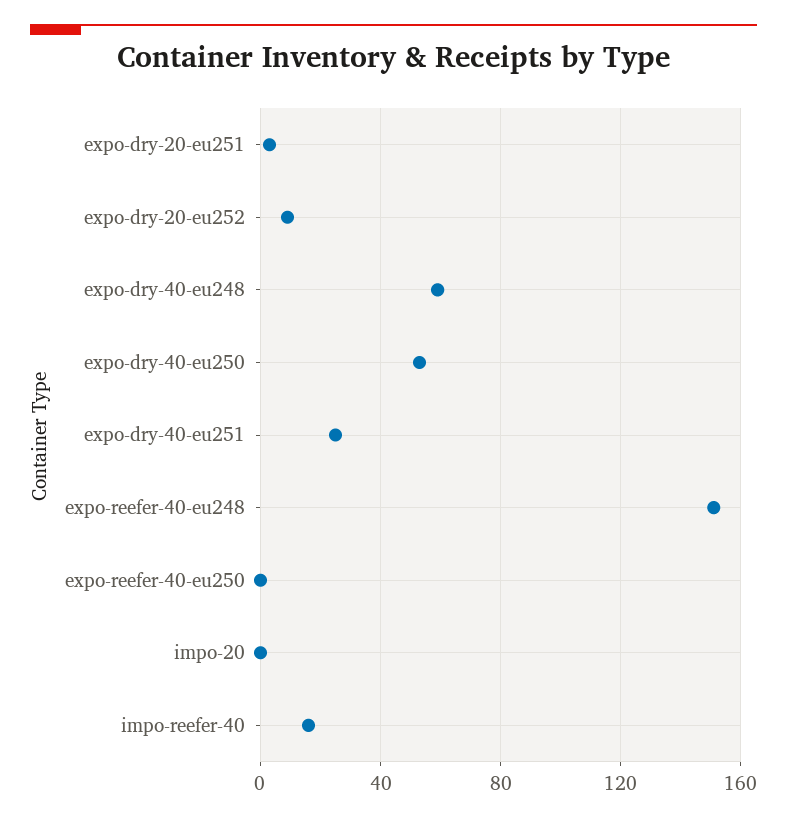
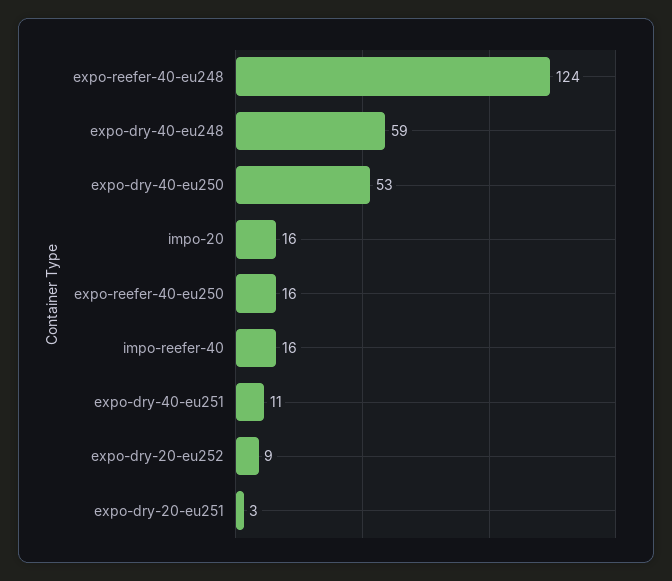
  {
    "expo-dry-20-eu251": 3,
    "expo-dry-20-eu252": 9,
    "expo-dry-40-eu248": 59,
    "expo-dry-40-eu250": 53,
-   "expo-dry-40-eu251": 25,
+   "expo-dry-40-eu251": 11,
-   "expo-reefer-40-eu248": 150,
+   "expo-reefer-40-eu248": 124,
-   "expo-reefer-40-eu250": 0,
+   "expo-reefer-40-eu250": 16,
-   "impo-20": 0,
+   "impo-20": 16,
    "impo-reefer-40": 16
  }

